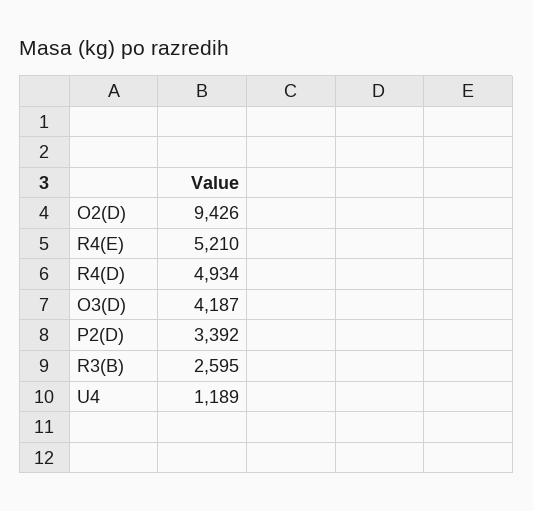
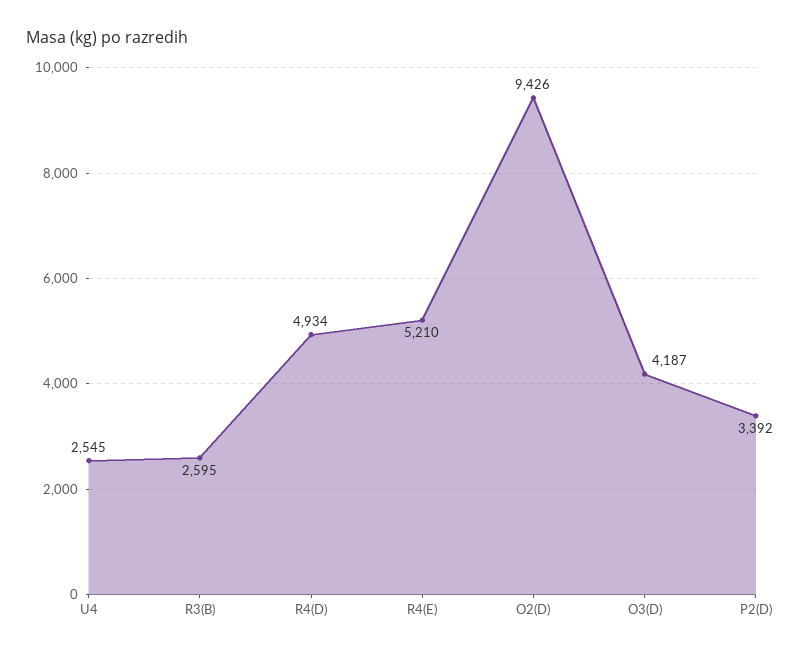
  {
    "O2(D)": 9426,
    "R4(E)": 5210,
    "R4(D)": 4934,
    "O3(D)": 4187,
    "P2(D)": 3392,
    "R3(B)": 2595,
-   "U4": 1189
+   "U4": 2545
  }

